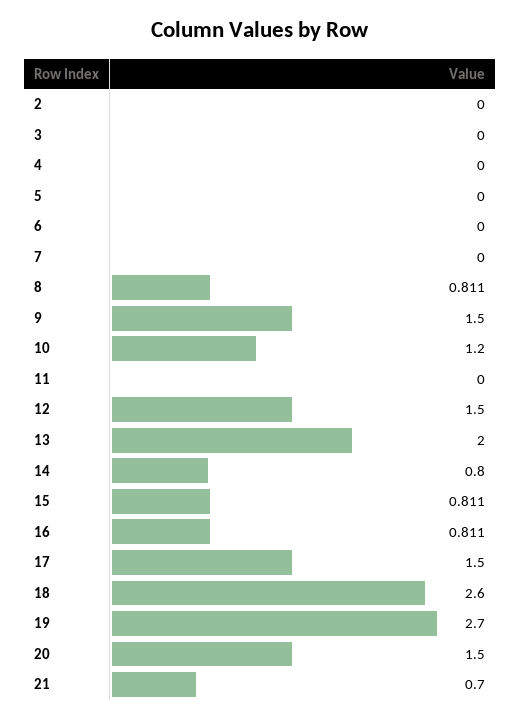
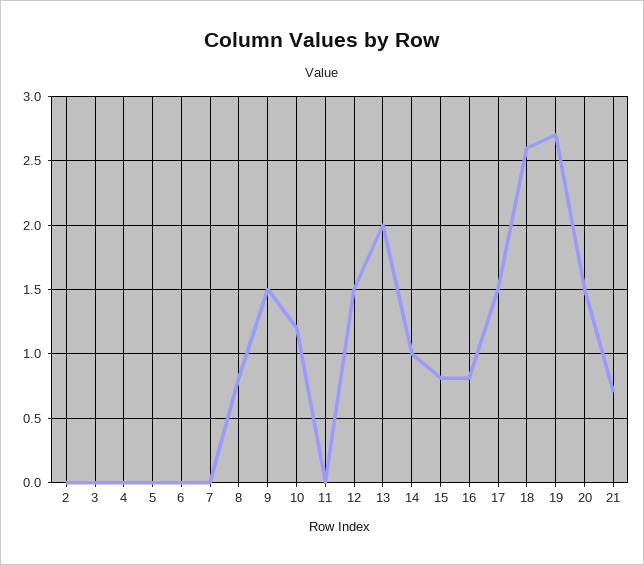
  {
    "2": 0,
    "3": 0,
    "4": 0,
    "5": 0,
    "6": 0,
    "7": 0,
    "8": 0.811,
    "9": 1.5,
    "10": 1.2,
    "11": 0,
    "12": 1.5,
    "13": 2,
-   "14": 0.8,
+   "14": 1,
    "15": 0.811,
    "16": 0.811,
    "17": 1.5,
    "18": 2.6,
    "19": 2.7,
    "20": 1.5,
    "21": 0.7
  }

